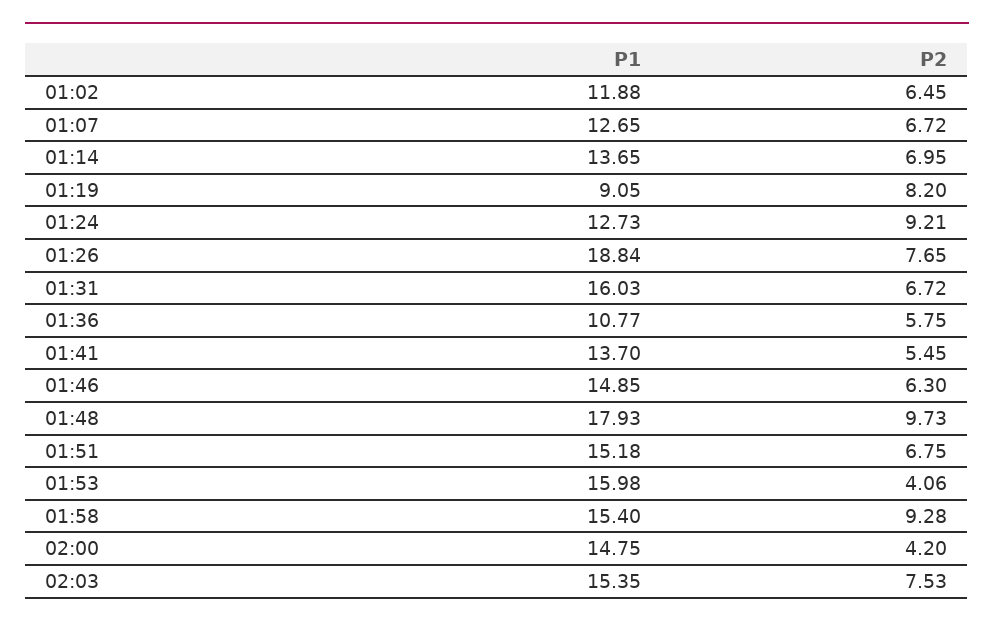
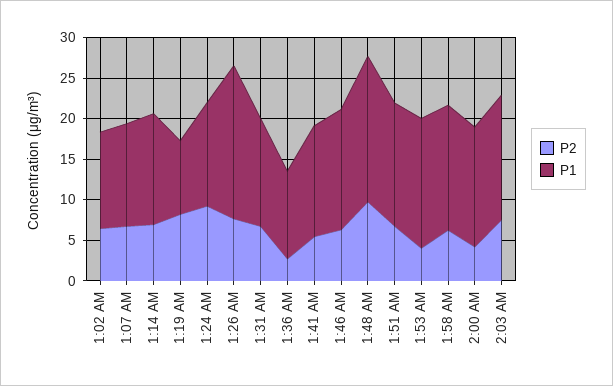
  {
    "P1": {
      "01:02": 11.88,
      "01:07": 12.65,
      "01:14": 13.65,
      "01:19": 9.05,
      "01:24": 12.73,
      "01:26": 18.84,
-     "01:31": 16.03,
+     "01:31": 13,
      "01:36": 10.77,
      "01:41": 13.7,
      "01:46": 14.85,
      "01:48": 17.93,
      "01:51": 15.18,
      "01:53": 15.98,
      "01:58": 15.4,
      "02:00": 14.75,
      "02:03": 15.35
    },
    "P2": {
      "01:02": 6.45,
      "01:07": 6.72,
      "01:14": 6.95,
      "01:19": 8.2,
      "01:24": 9.21,
      "01:26": 7.65,
      "01:31": 6.72,
-     "01:36": 5.75,
+     "01:36": 3,
      "01:41": 5.45,
      "01:46": 6.3,
      "01:48": 9.73,
      "01:51": 6.75,
      "01:53": 4.06,
-     "01:58": 9.28,
+     "01:58": 6,
      "02:00": 4.2,
      "02:03": 7.53
    }
  }

